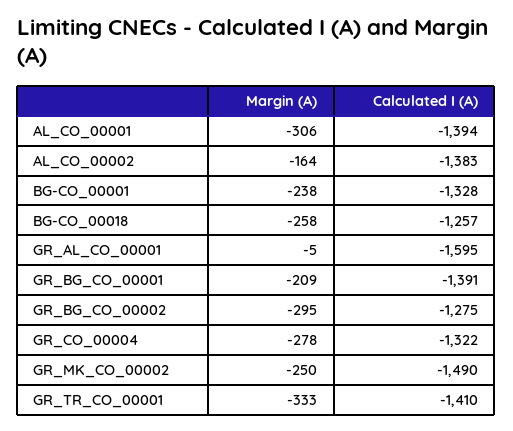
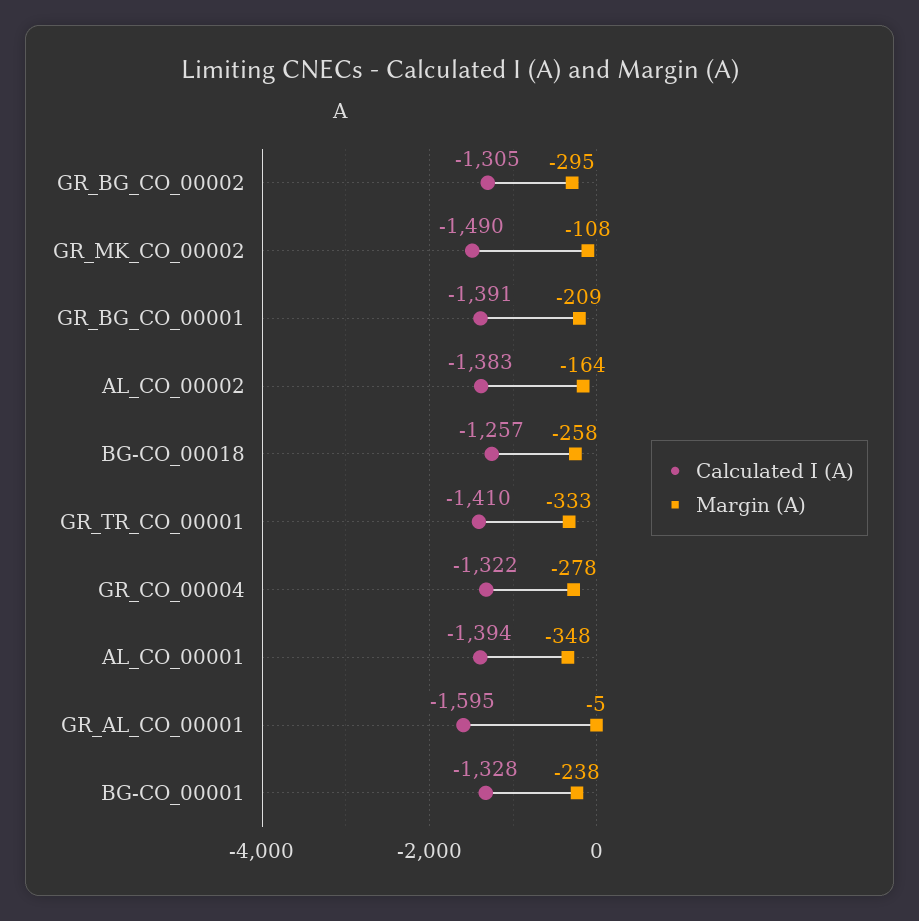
  {
    "Margin (A)": {
-     "AL_CO_00001": -306,
+     "AL_CO_00001": -348,
      "AL_CO_00002": -164,
      "BG-CO_00001": -238,
      "BG-CO_00018": -258,
      "GR_AL_CO_00001": -5,
      "GR_BG_CO_00001": -209,
      "GR_BG_CO_00002": -295,
      "GR_CO_00004": -278,
-     "GR_MK_CO_00002": -250,
+     "GR_MK_CO_00002": -108,
      "GR_TR_CO_00001": -333
    },
    "Calculated I (A)": {
      "AL_CO_00001": -1394,
      "AL_CO_00002": -1383,
      "BG-CO_00001": -1328,
      "BG-CO_00018": -1257,
      "GR_AL_CO_00001": -1595,
      "GR_BG_CO_00001": -1391,
-     "GR_BG_CO_00002": -1275,
+     "GR_BG_CO_00002": -1305,
      "GR_CO_00004": -1322,
      "GR_MK_CO_00002": -1490,
      "GR_TR_CO_00001": -1410
    }
  }

